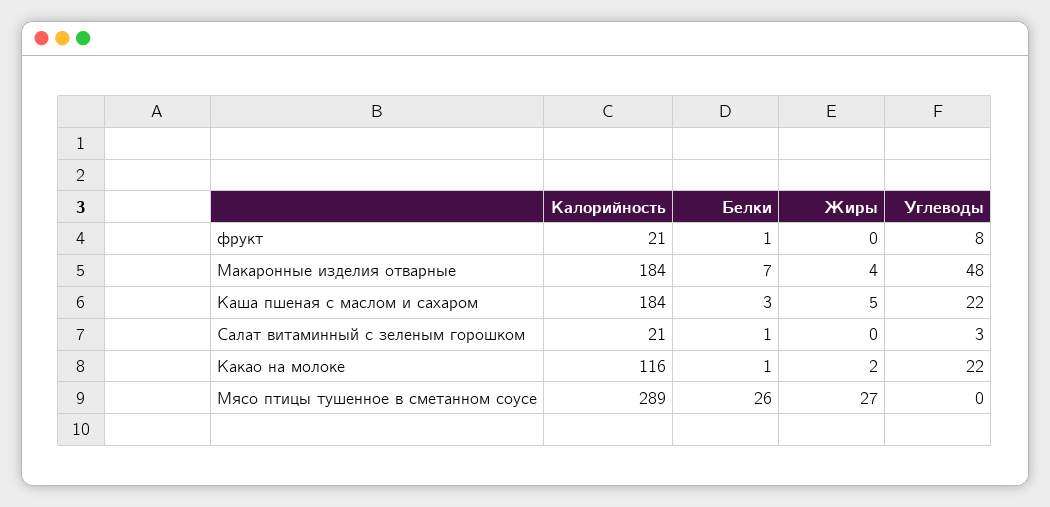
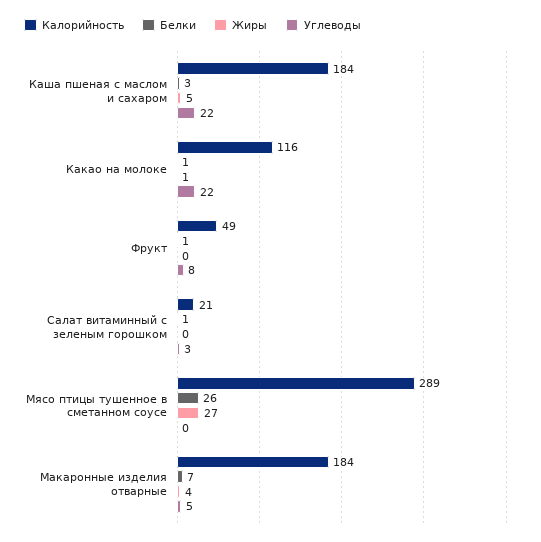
  {
    "Калорийность": {
-     "фрукт": 21,
+     "фрукт": 49,
      "Макаронные изделия отварные": 184,
      "Каша пшеная с маслом и сахаром": 184,
      "Салат витаминный с зеленым горошком": 21,
      "Какао на молоке": 116,
      "Мясо птицы тушенное в сметанном соусе": 289
    },
    "Белки": {
      "фрукт": 1,
      "Макаронные изделия отварные": 7,
      "Каша пшеная с маслом и сахаром": 3,
      "Салат витаминный с зеленым горошком": 1,
      "Какао на молоке": 1,
      "Мясо птицы тушенное в сметанном соусе": 26
    },
    "Жиры": {
      "фрукт": 0,
      "Макаронные изделия отварные": 4,
      "Каша пшеная с маслом и сахаром": 5,
      "Салат витаминный с зеленым горошком": 0,
-     "Какао на молоке": 2,
+     "Какао на молоке": 1,
      "Мясо птицы тушенное в сметанном соусе": 27
    },
    "Углеводы": {
      "фрукт": 8,
-     "Макаронные изделия отварные": 48,
+     "Макаронные изделия отварные": 5,
      "Каша пшеная с маслом и сахаром": 22,
      "Салат витаминный с зеленым горошком": 3,
      "Какао на молоке": 22,
      "Мясо птицы тушенное в сметанном соусе": 0
    }
  }

